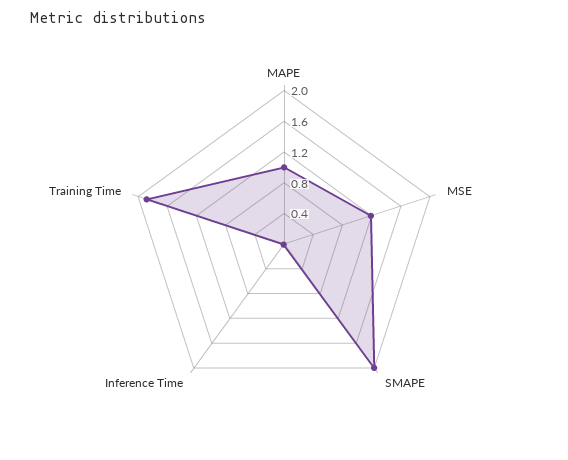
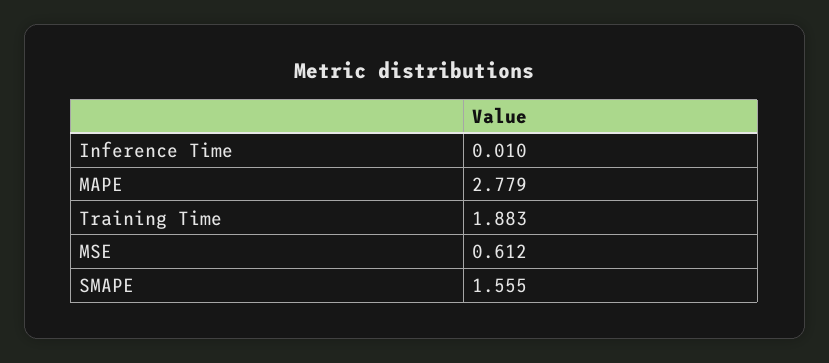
  {
-   "MAPE": 1,
+   "MAPE": 2.779,
-   "MSE": 1.2,
+   "MSE": 0.612,
-   "SMAPE": 2,
+   "SMAPE": 1.555,
    "Inference Time": 0.01,
    "Training Time": 1.883
  }

